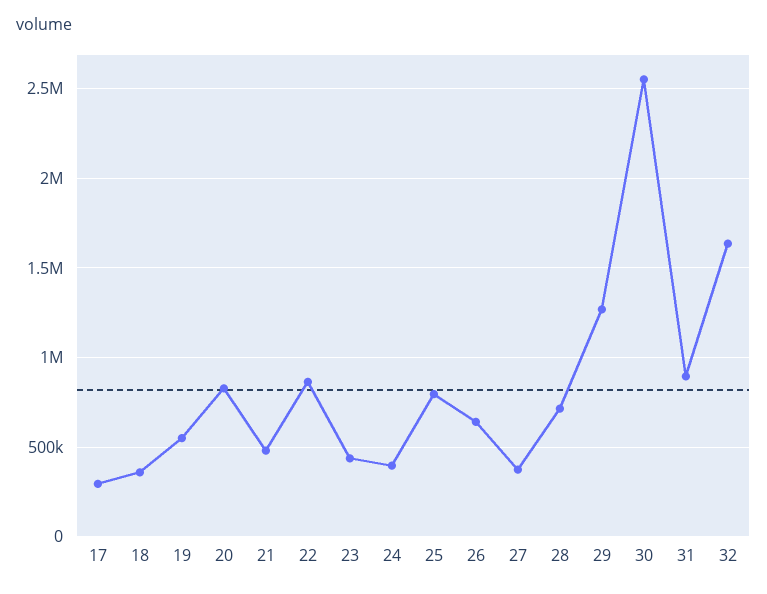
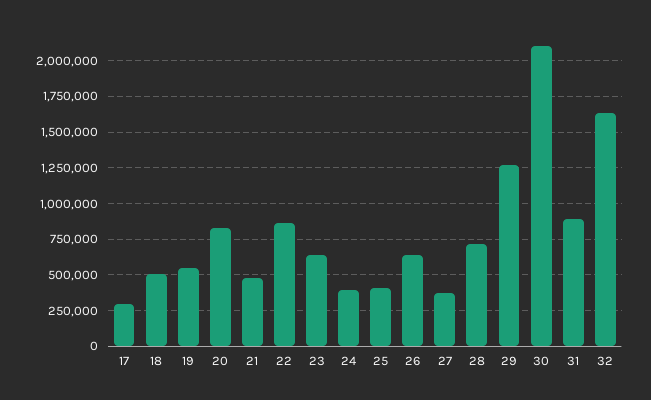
  {
    "17": 300000,
-   "18": 350000,
+   "18": 500000,
    "19": 550000,
    "20": 850000,
    "21": 500000,
    "22": 850000,
-   "23": 450000,
+   "23": 650000,
    "24": 400000,
-   "25": 800000,
+   "25": 400000,
    "26": 650000,
    "27": 350000,
    "28": 700000,
    "29": 1250000,
-   "30": 2550000,
+   "30": 2100000,
    "31": 900000,
    "32": 1650000
  }

